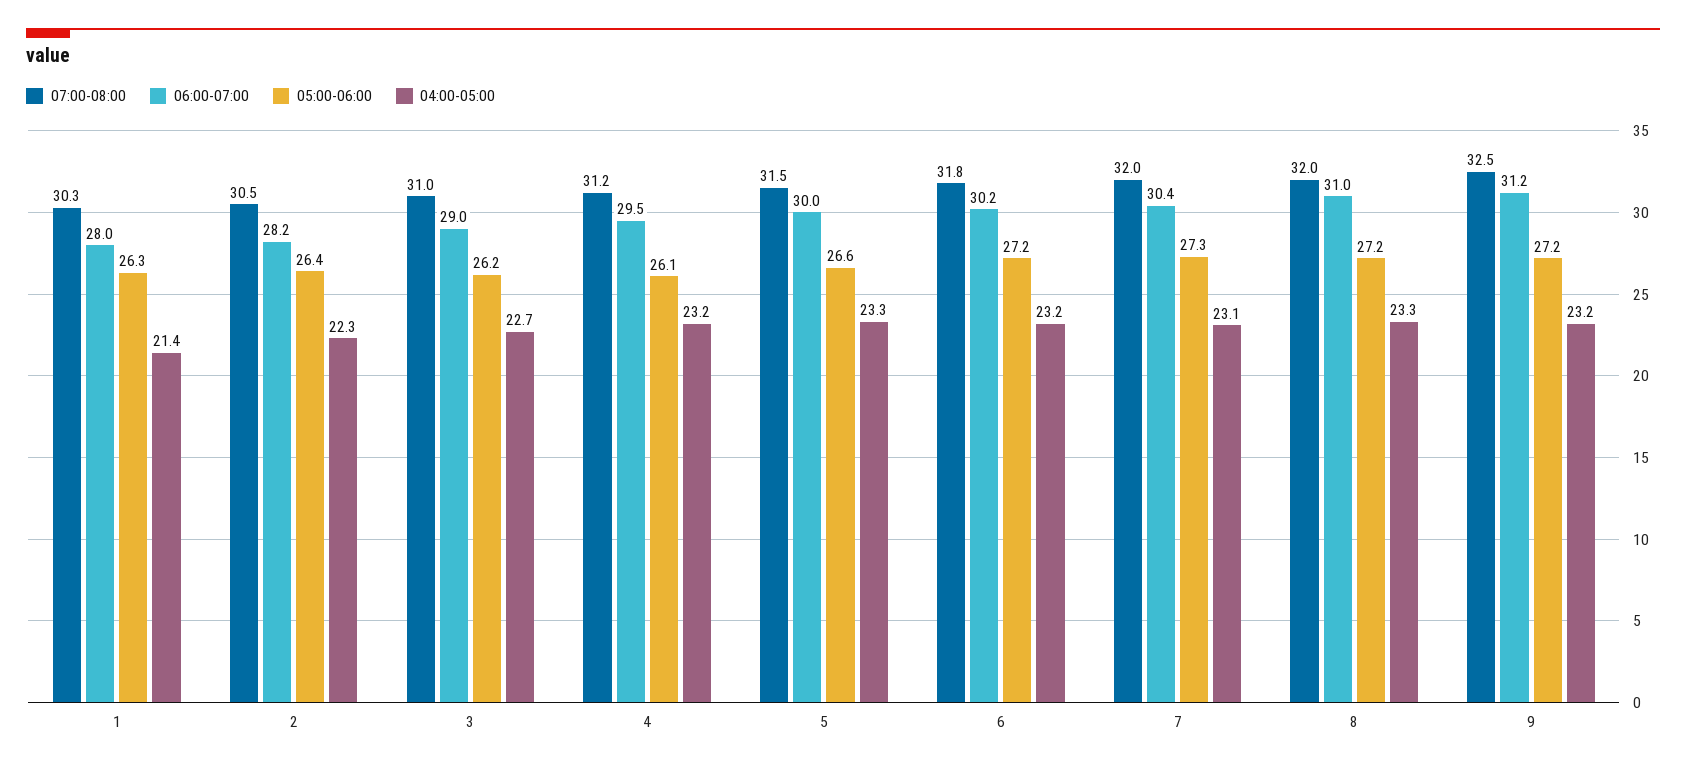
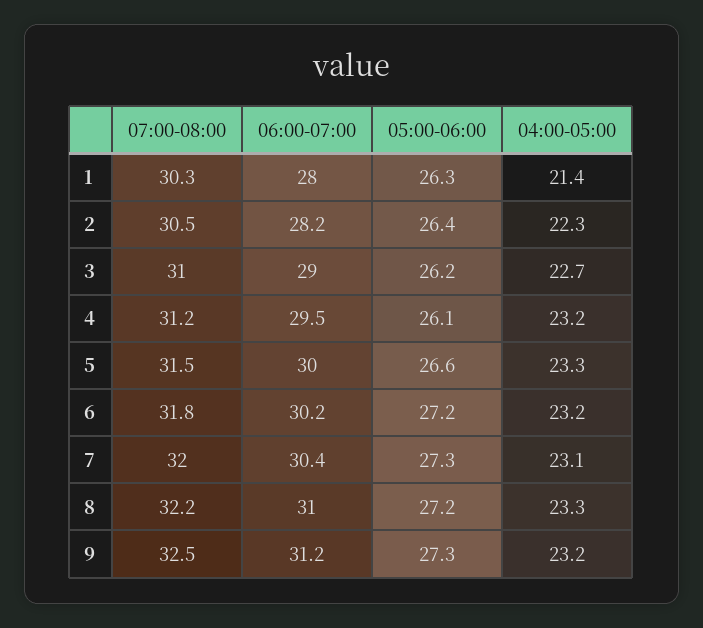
  {
    "07:00-08:00": {
      "1": 30.3,
      "2": 30.5,
      "3": 31,
      "4": 31.2,
      "5": 31.5,
      "6": 31.8,
      "7": 32,
-     "8": 32,
+     "8": 32.2,
      "9": 32.5
    },
    "06:00-07:00": {
      "1": 28,
      "2": 28.2,
      "3": 29,
      "4": 29.5,
      "5": 30,
      "6": 30.2,
      "7": 30.4,
      "8": 31,
      "9": 31.2
    },
    "05:00-06:00": {
      "1": 26.3,
      "2": 26.4,
      "3": 26.2,
      "4": 26.1,
      "5": 26.6,
      "6": 27.2,
      "7": 27.3,
      "8": 27.2,
-     "9": 27.2
+     "9": 27.3
    },
    "04:00-05:00": {
      "1": 21.4,
      "2": 22.3,
      "3": 22.7,
      "4": 23.2,
      "5": 23.3,
      "6": 23.2,
      "7": 23.1,
      "8": 23.3,
      "9": 23.2
    }
  }

